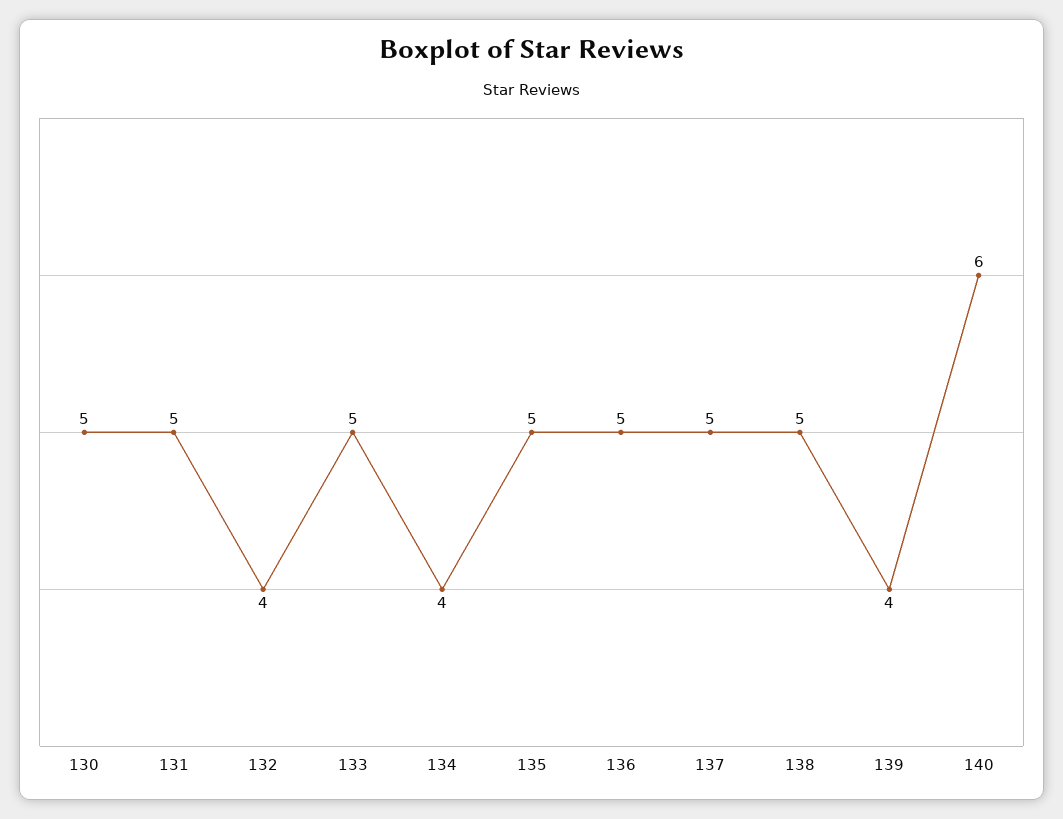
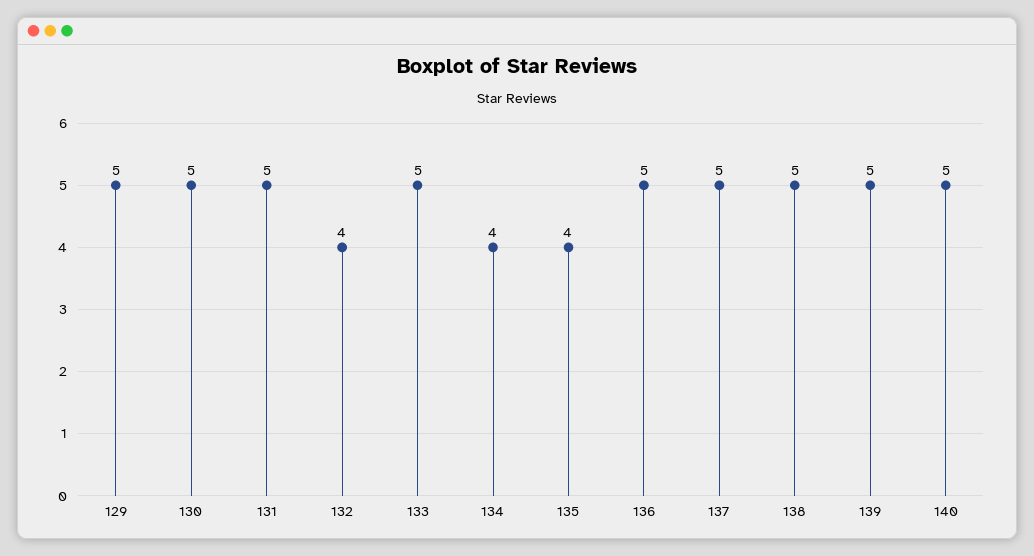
  {
    "130": 5,
    "131": 5,
    "132": 4,
    "133": 5,
    "134": 4,
-   "135": 5,
+   "135": 4,
    "136": 5,
    "137": 5,
    "138": 5,
-   "139": 4,
+   "139": 5,
-   "140": 6
+   "140": 5,
+   "129": 5
  }

